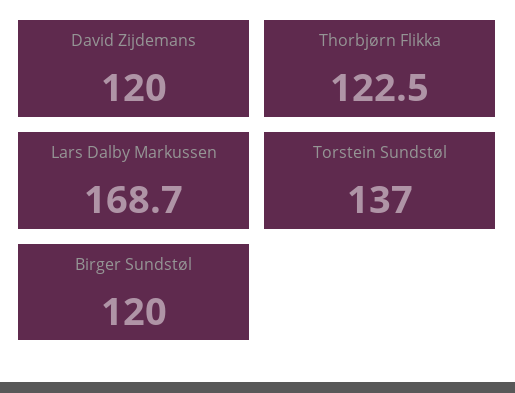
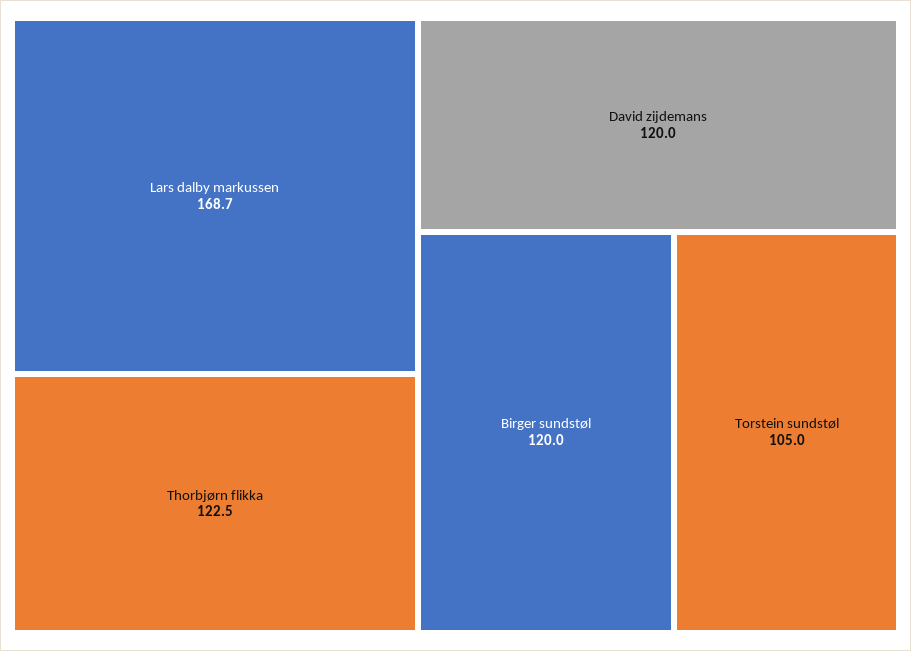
  {
    "David Zijdemans": 120,
    "Thorbjørn Flikka": 122.5,
    "Lars Dalby Markussen": 168.7,
-   "Torstein Sundstøl": 137,
+   "Torstein Sundstøl": 105,
    "Birger Sundstøl": 120
  }

